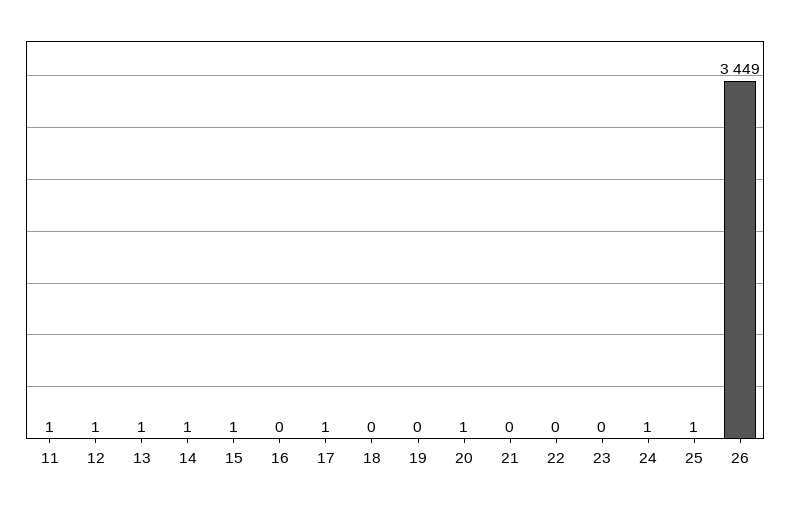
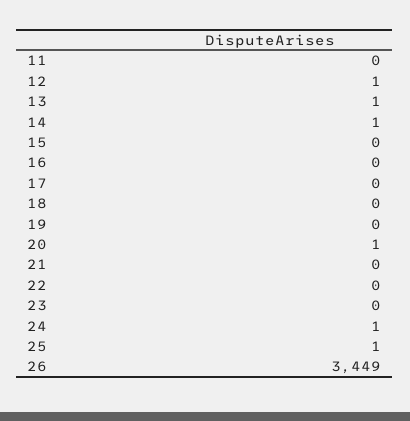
  {
-   "11": 1,
+   "11": 0,
    "12": 1,
    "13": 1,
    "14": 1,
-   "15": 1,
+   "15": 0,
    "16": 0,
-   "17": 1,
+   "17": 0,
    "18": 0,
    "19": 0,
    "20": 1,
    "21": 0,
    "22": 0,
    "23": 0,
    "24": 1,
    "25": 1,
    "26": 3449
  }

